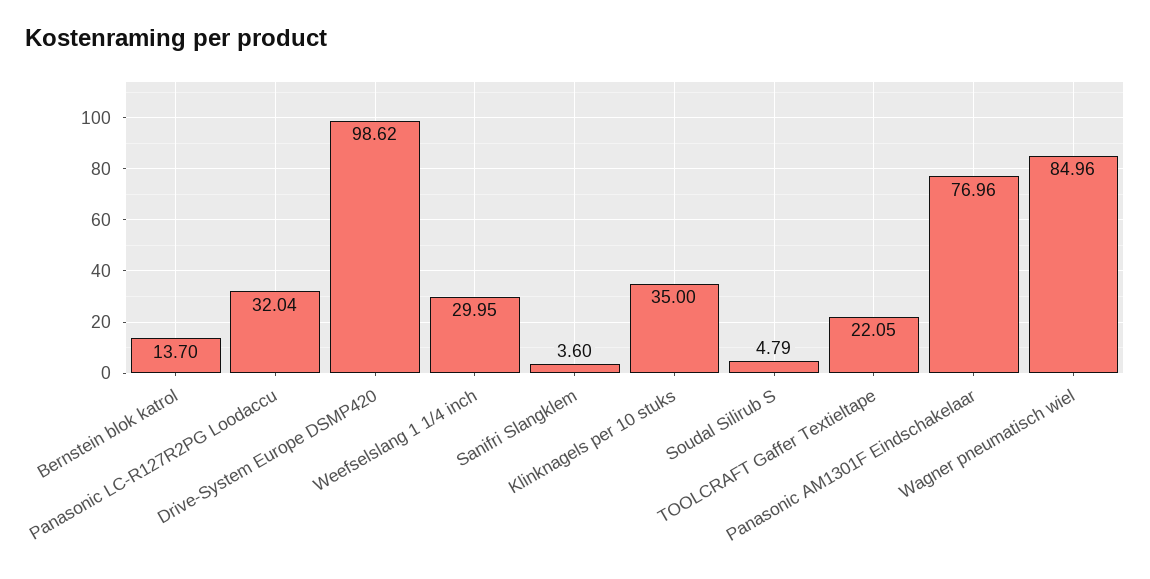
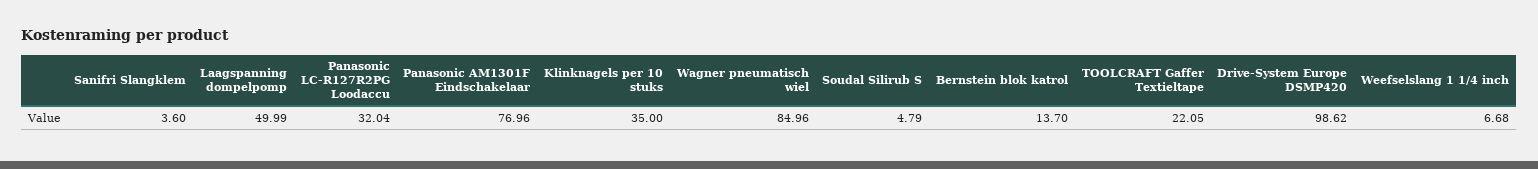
  {
    "Bernstein blok katrol": 13.7,
    "Panasonic LC-R127R2PG Loodaccu": 32.04,
    "Drive-System Europe DSMP420": 98.62,
-   "Weefselslang 1 1/4 inch": 29.95,
+   "Weefselslang 1 1/4 inch": 6.68,
    "Sanifri Slangklem": 3.6,
    "Klinknagels per 10 stuks": 35,
    "Soudal Silirub S": 4.79,
    "TOOLCRAFT Gaffer Textieltape": 22.05,
    "Panasonic AM1301F Eindschakelaar": 76.96,
-   "Wagner pneumatisch wiel": 84.96
+   "Wagner pneumatisch wiel": 84.96,
+   "Laagspanning dompelpomp": 49.99
  }

